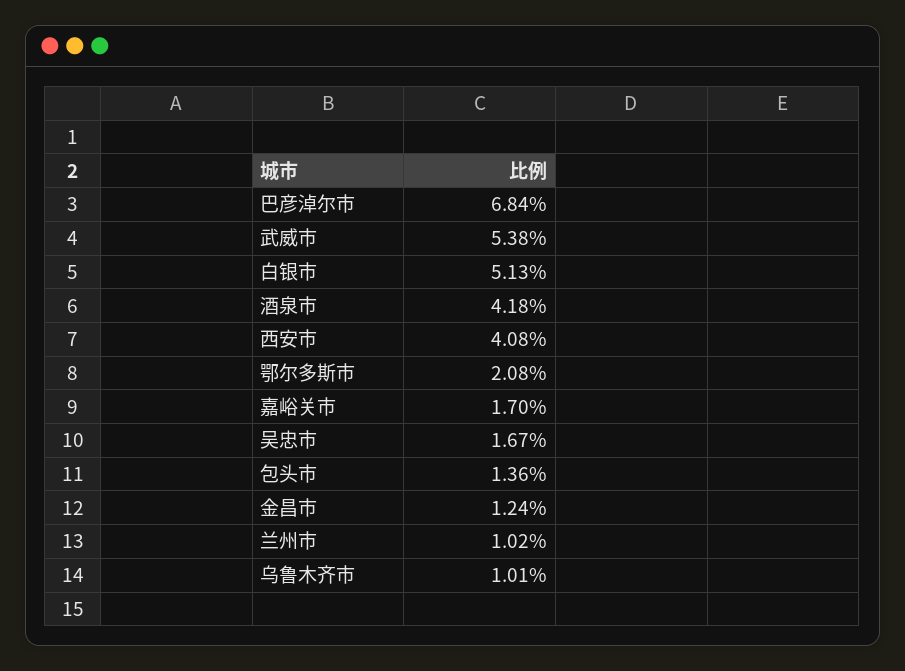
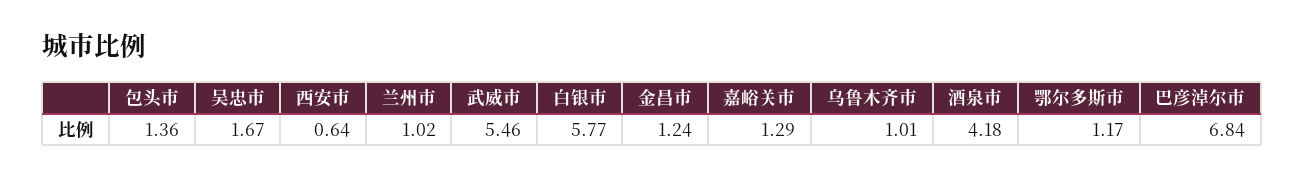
  {
    "巴彦淖尔市": 6.84,
-   "武威市": 5.38,
+   "武威市": 5.46,
-   "白银市": 5.13,
+   "白银市": 5.77,
    "酒泉市": 4.18,
-   "西安市": 4.08,
+   "西安市": 0.64,
-   "鄂尔多斯市": 2.08,
+   "鄂尔多斯市": 1.17,
-   "嘉峪关市": 1.7,
+   "嘉峪关市": 1.29,
    "吴忠市": 1.67,
    "包头市": 1.36,
    "金昌市": 1.24,
    "兰州市": 1.02,
    "乌鲁木齐市": 1.01
  }

